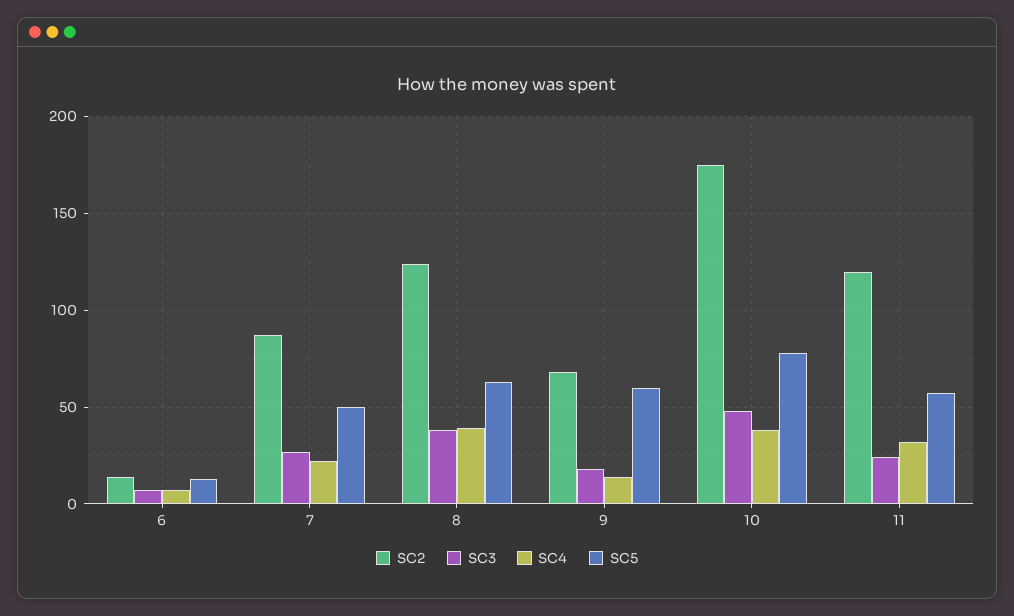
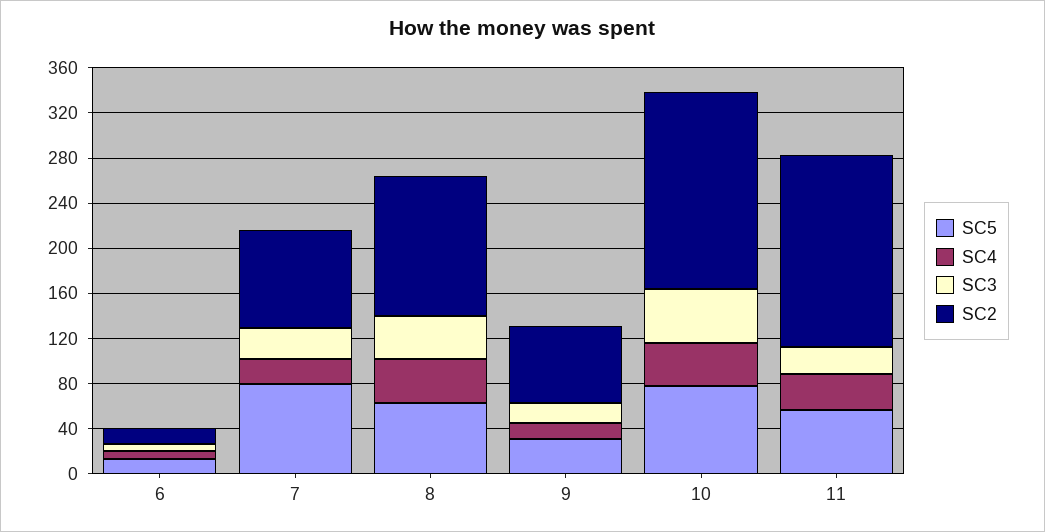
  {
    "SC2": {
      "6": 15,
      "7": 85,
      "8": 125,
      "9": 70,
      "10": 175,
-     "11": 120
+     "11": 170
    },
    "SC3": {
      "6": 5,
      "7": 25,
      "8": 40,
      "9": 20,
      "10": 50,
      "11": 25
    },
    "SC4": {
      "6": 5,
      "7": 20,
      "8": 40,
      "9": 15,
      "10": 40,
      "11": 30
    },
    "SC5": {
      "6": 15,
-     "7": 50,
+     "7": 80,
      "8": 65,
-     "9": 60,
+     "9": 30,
      "10": 80,
      "11": 55
    }
  }

